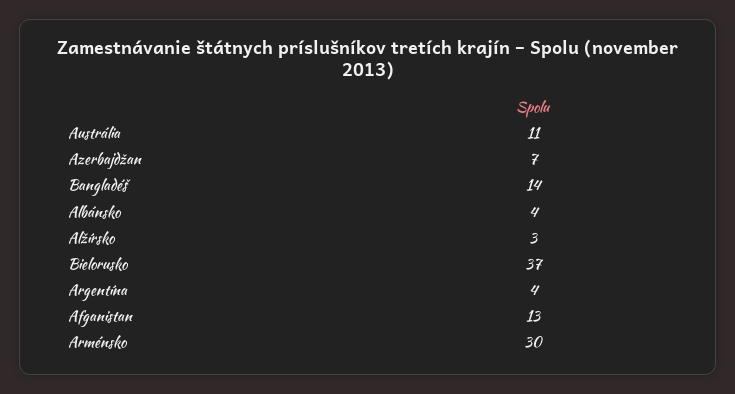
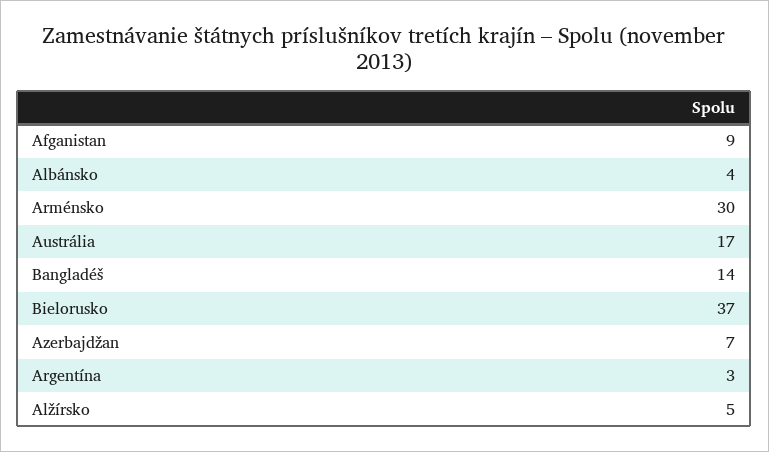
  {
-   "Austrália": 11,
+   "Austrália": 17,
    "Azerbajdžan": 7,
    "Bangladéš": 14,
    "Albánsko": 4,
-   "Alžírsko": 3,
+   "Alžírsko": 5,
    "Bielorusko": 37,
-   "Argentína": 4,
+   "Argentína": 3,
-   "Afganistan": 13,
+   "Afganistan": 9,
    "Arménsko": 30
  }

